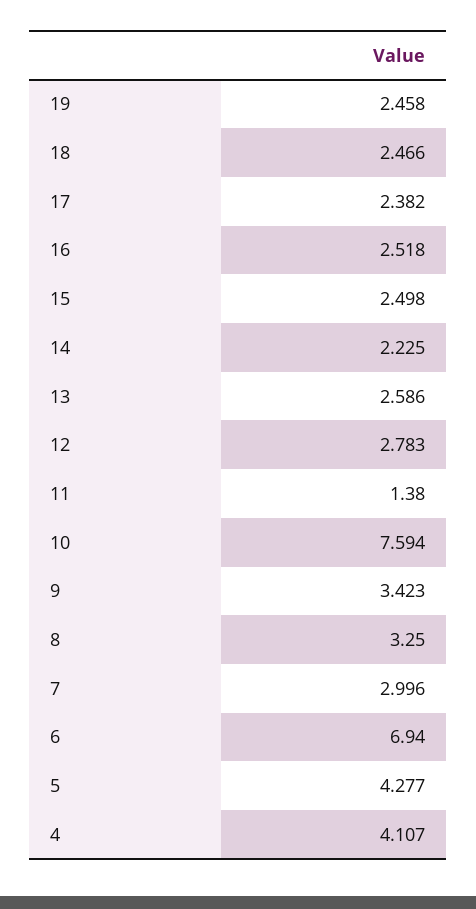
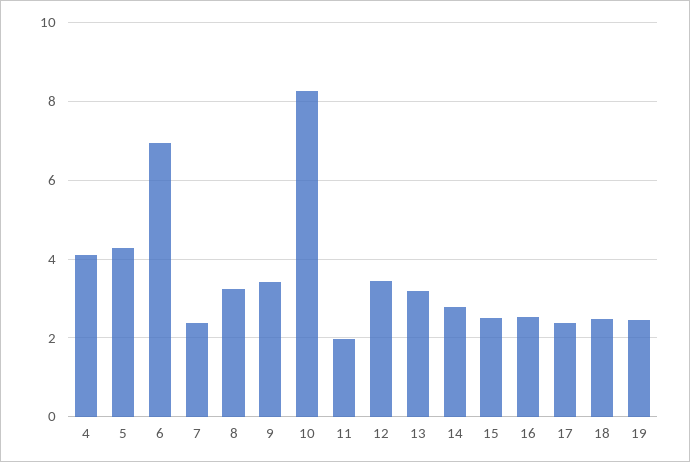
  {
    "19": 2.458,
    "18": 2.466,
    "17": 2.382,
    "16": 2.518,
    "15": 2.498,
-   "14": 2.225,
+   "14": 2.8,
-   "13": 2.586,
+   "13": 3.2,
-   "12": 2.783,
+   "12": 3.4,
-   "11": 1.38,
+   "11": 2,
-   "10": 7.594,
+   "10": 8.2,
    "9": 3.423,
    "8": 3.25,
-   "7": 2.996,
+   "7": 2.4,
    "6": 6.94,
    "5": 4.277,
    "4": 4.107
  }

